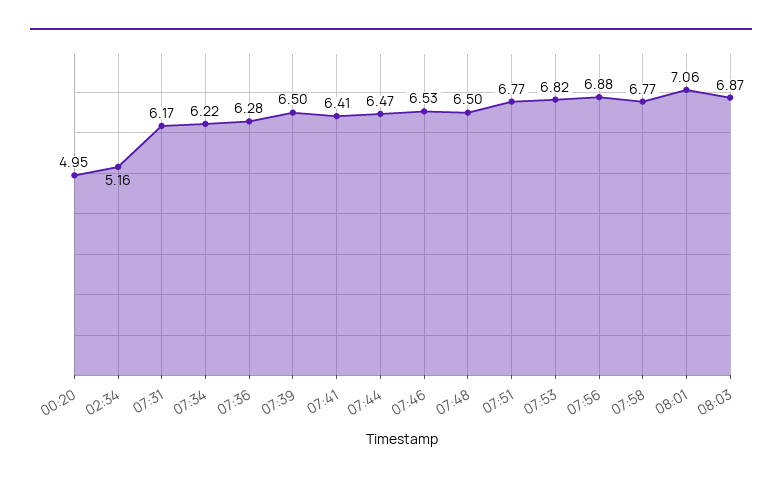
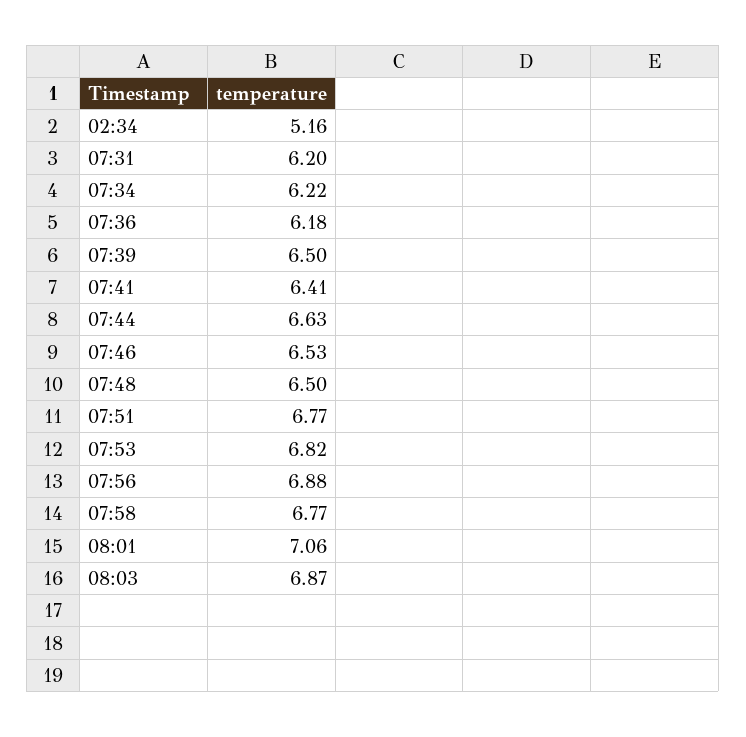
  {
-   "00:20": 4.95,
    "02:34": 5.16,
-   "07:31": 6.17,
+   "07:31": 6.2,
    "07:34": 6.22,
-   "07:36": 6.28,
+   "07:36": 6.18,
    "07:39": 6.5,
    "07:41": 6.41,
-   "07:44": 6.47,
+   "07:44": 6.63,
    "07:46": 6.53,
    "07:48": 6.5,
    "07:51": 6.77,
    "07:53": 6.82,
    "07:56": 6.88,
    "07:58": 6.77,
    "08:01": 7.06,
    "08:03": 6.87
  }

